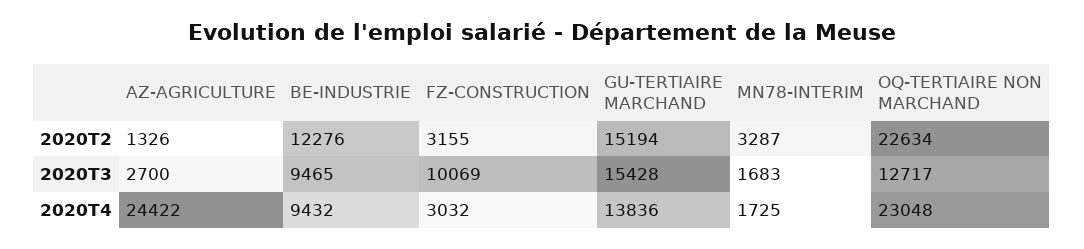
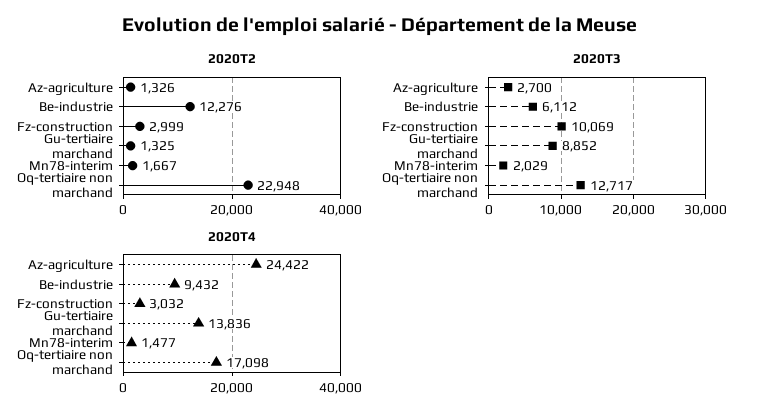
  {
    "2020T2": {
      "AZ-AGRICULTURE": 1326,
      "BE-INDUSTRIE": 12276,
-     "FZ-CONSTRUCTION": 3155,
+     "FZ-CONSTRUCTION": 2999,
-     "GU-TERTIAIRE MARCHAND": 15194,
+     "GU-TERTIAIRE MARCHAND": 1325,
-     "MN78-INTERIM": 3287,
+     "MN78-INTERIM": 1667,
-     "OQ-TERTIAIRE NON MARCHAND": 22634
+     "OQ-TERTIAIRE NON MARCHAND": 22948
    },
    "2020T3": {
      "AZ-AGRICULTURE": 2700,
-     "BE-INDUSTRIE": 9465,
+     "BE-INDUSTRIE": 6112,
      "FZ-CONSTRUCTION": 10069,
-     "GU-TERTIAIRE MARCHAND": 15428,
+     "GU-TERTIAIRE MARCHAND": 8852,
-     "MN78-INTERIM": 1683,
+     "MN78-INTERIM": 2029,
      "OQ-TERTIAIRE NON MARCHAND": 12717
    },
    "2020T4": {
      "AZ-AGRICULTURE": 24422,
      "BE-INDUSTRIE": 9432,
      "FZ-CONSTRUCTION": 3032,
      "GU-TERTIAIRE MARCHAND": 13836,
-     "MN78-INTERIM": 1725,
+     "MN78-INTERIM": 1477,
-     "OQ-TERTIAIRE NON MARCHAND": 23048
+     "OQ-TERTIAIRE NON MARCHAND": 17098
    }
  }

